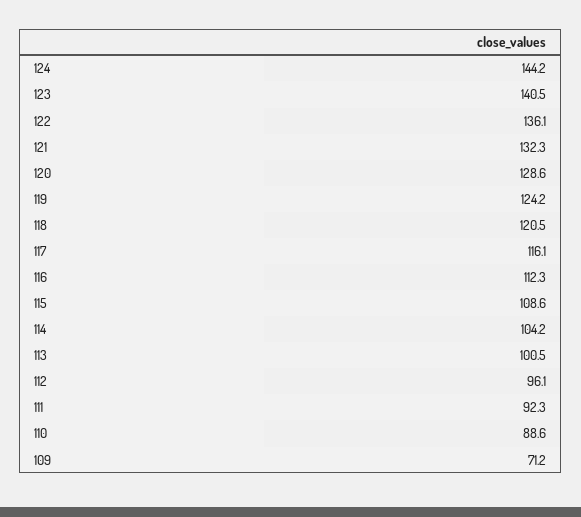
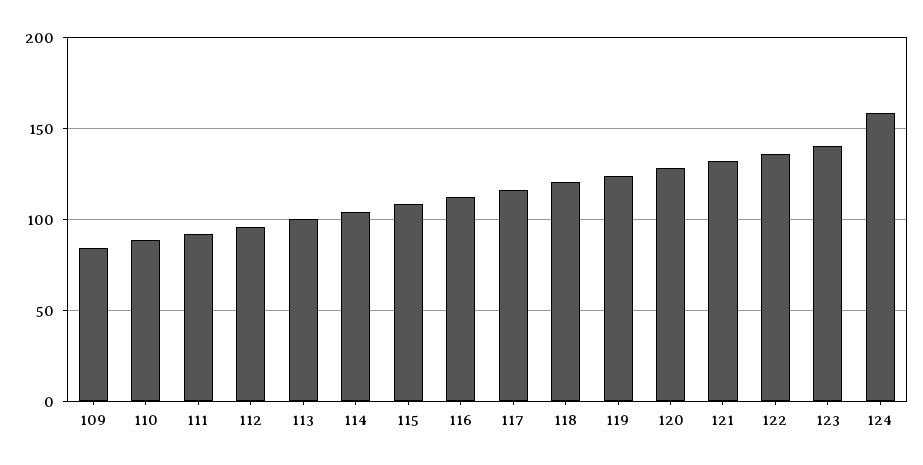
  {
-   "124": 144.2,
+   "124": 160,
    "123": 140.5,
    "122": 136.1,
    "121": 132.3,
    "120": 128.6,
    "119": 124.2,
    "118": 120.5,
    "117": 116.1,
    "116": 112.3,
    "115": 108.6,
    "114": 104.2,
    "113": 100.5,
    "112": 96.1,
    "111": 92.3,
    "110": 88.6,
-   "109": 71.2
+   "109": 85
  }

